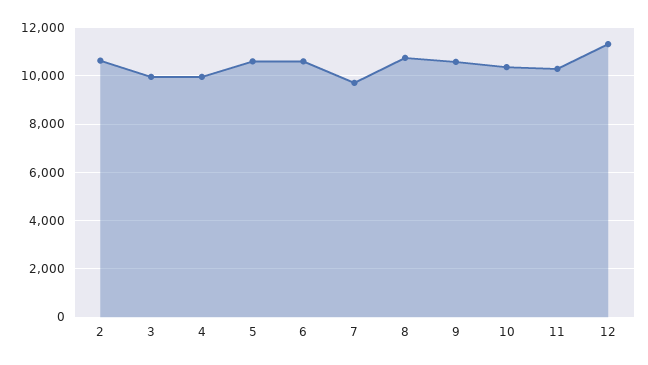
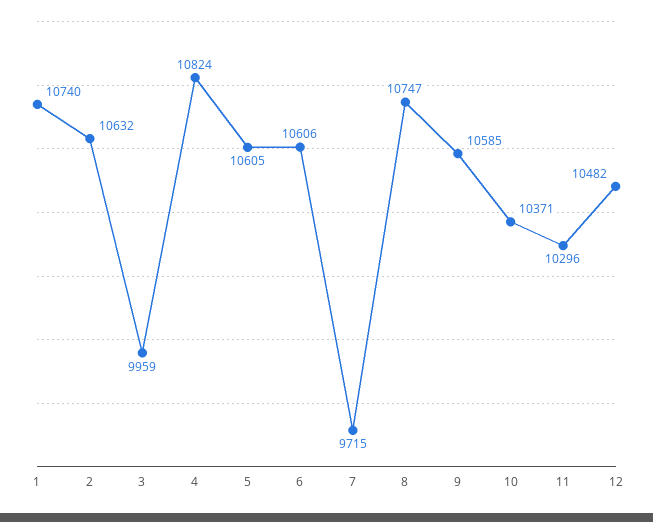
  {
    "2": 10632,
    "3": 9959,
-   "4": 10000,
+   "4": 10824,
    "5": 10605,
    "6": 10606,
    "7": 9715,
    "8": 10747,
    "9": 10585,
    "10": 10371,
    "11": 10296,
-   "12": 11250
+   "12": 10482,
+   "1": 10740
  }

